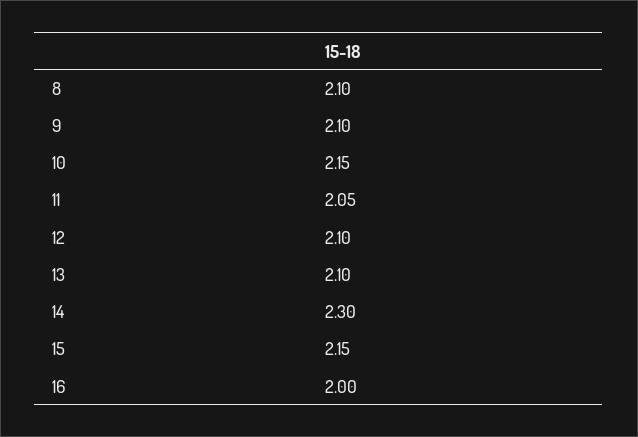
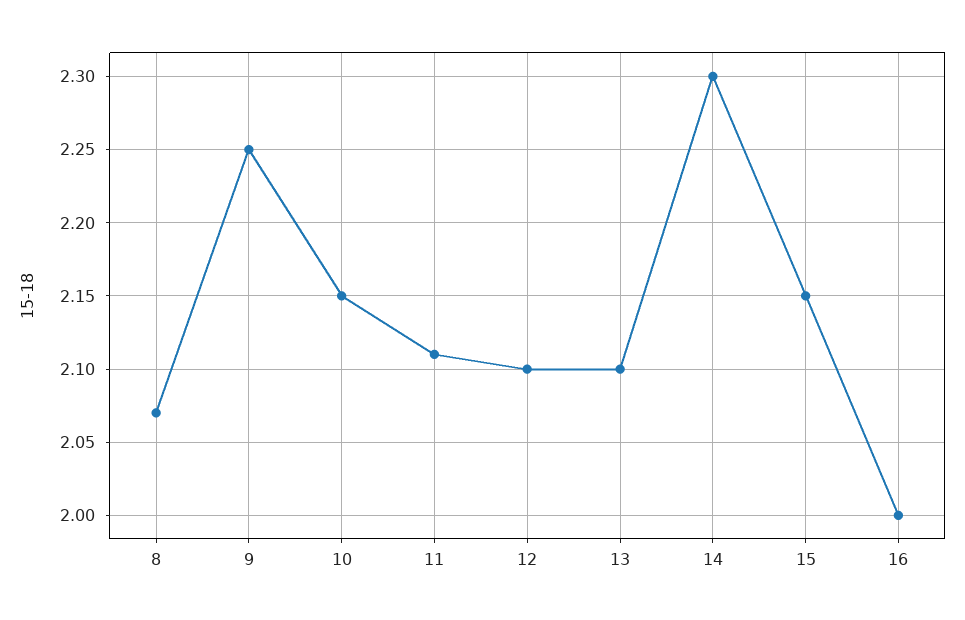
  {
-   "8": 2.1,
+   "8": 2.07,
-   "9": 2.1,
+   "9": 2.25,
    "10": 2.15,
-   "11": 2.05,
+   "11": 2.11,
    "12": 2.1,
    "13": 2.1,
    "14": 2.3,
    "15": 2.15,
    "16": 2
  }

